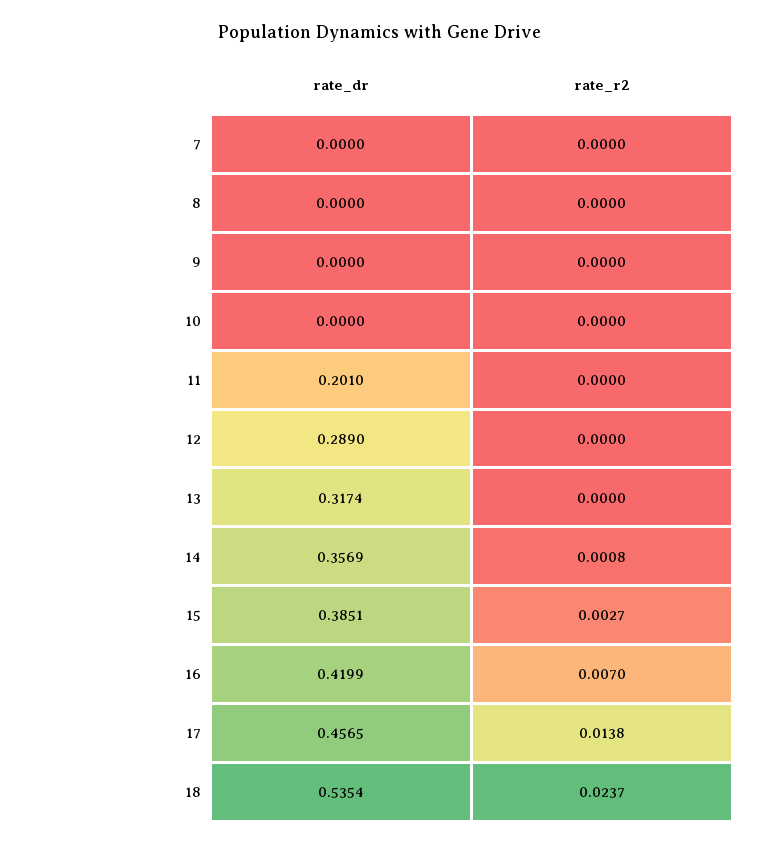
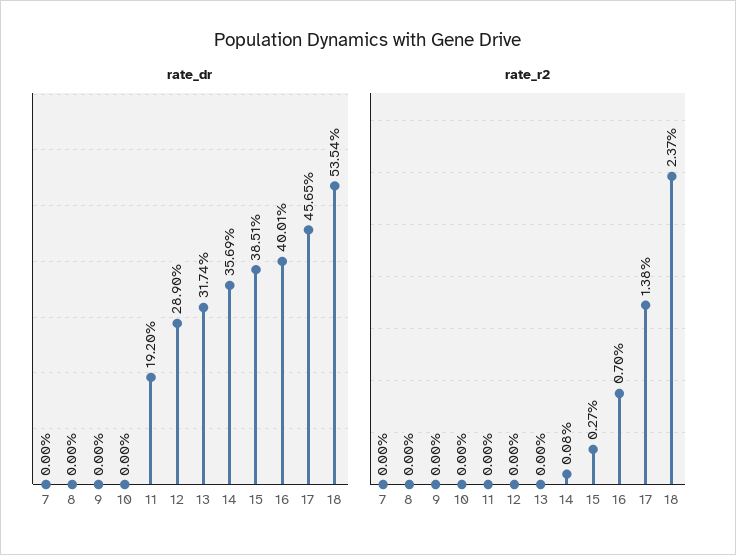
  {
    "rate_dr": {
      "7": 0,
      "8": 0,
      "9": 0,
      "10": 0,
-     "11": 0.201,
+     "11": 0.192,
      "12": 0.289,
      "13": 0.3174,
      "14": 0.3569,
      "15": 0.3851,
-     "16": 0.4199,
+     "16": 0.4001,
      "17": 0.4565,
      "18": 0.5354
    },
    "rate_r2": {
      "7": 0,
      "8": 0,
      "9": 0,
      "10": 0,
      "11": 0,
      "12": 0,
      "13": 0,
      "14": 0.0008,
      "15": 0.0027,
      "16": 0.007,
      "17": 0.0138,
      "18": 0.0237
    }
  }

